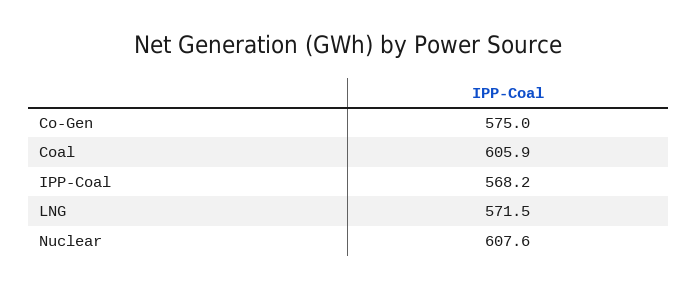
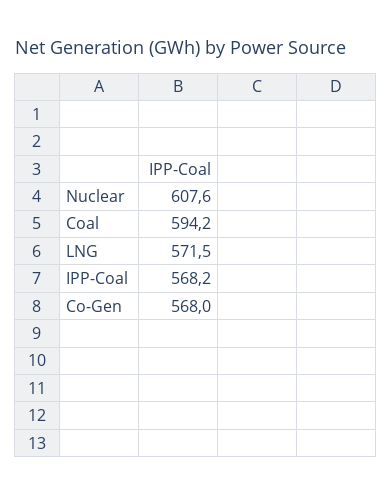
  {
-   "Co-Gen": 575,
+   "Co-Gen": 568,
-   "Coal": 605.9,
+   "Coal": 594.2,
    "IPP-Coal": 568.2,
    "LNG": 571.5,
    "Nuclear": 607.6
  }

